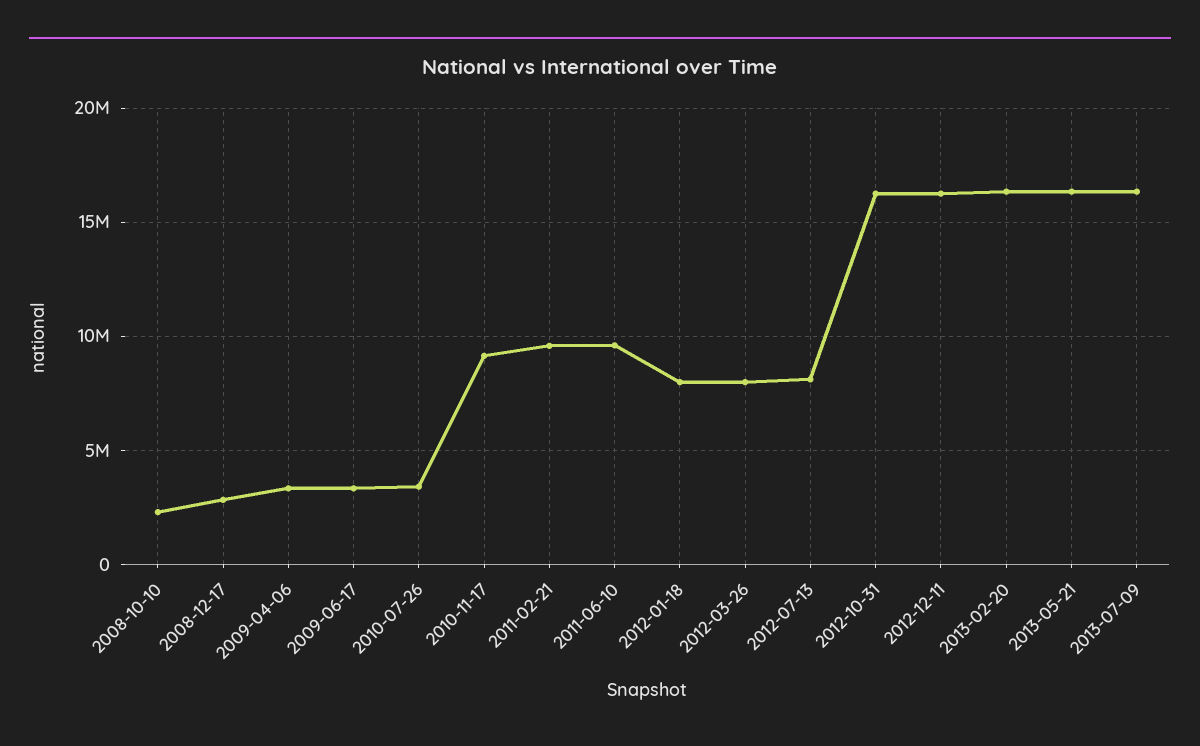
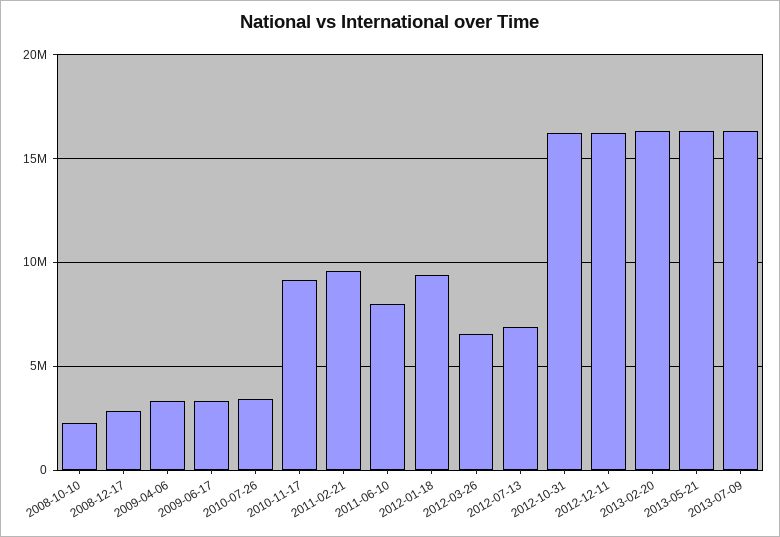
  {
    "2008-10-10": 2500000,
    "2008-12-17": 3000000,
    "2009-04-06": 3500000,
    "2009-06-17": 3500000,
    "2010-07-26": 3500000,
    "2010-11-17": 9000000,
    "2011-02-21": 9500000,
-   "2011-06-10": 9500000,
+   "2011-06-10": 8000000,
-   "2012-01-18": 8000000,
+   "2012-01-18": 9500000,
-   "2012-03-26": 8000000,
+   "2012-03-26": 6500000,
-   "2012-07-13": 8000000,
+   "2012-07-13": 7000000,
    "2012-10-31": 16000000,
    "2012-12-11": 16000000,
    "2013-02-20": 16500000,
    "2013-05-21": 16500000,
    "2013-07-09": 16500000
  }

